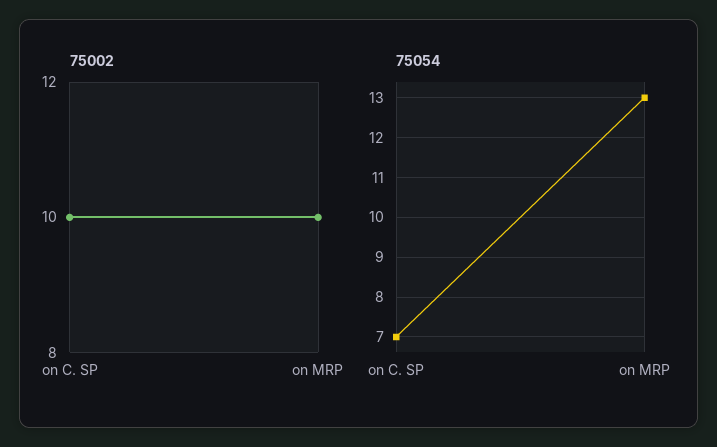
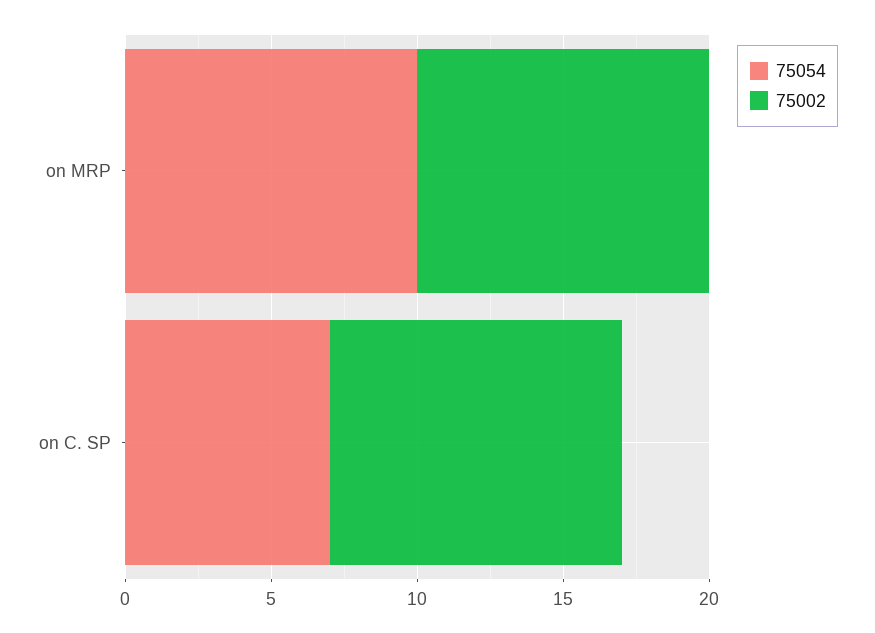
  {
    "75002": {
      "on C. SP": 10,
      "on MRP": 10
    },
    "75054": {
      "on C. SP": 7,
-     "on MRP": 13
+     "on MRP": 10
    }
  }

